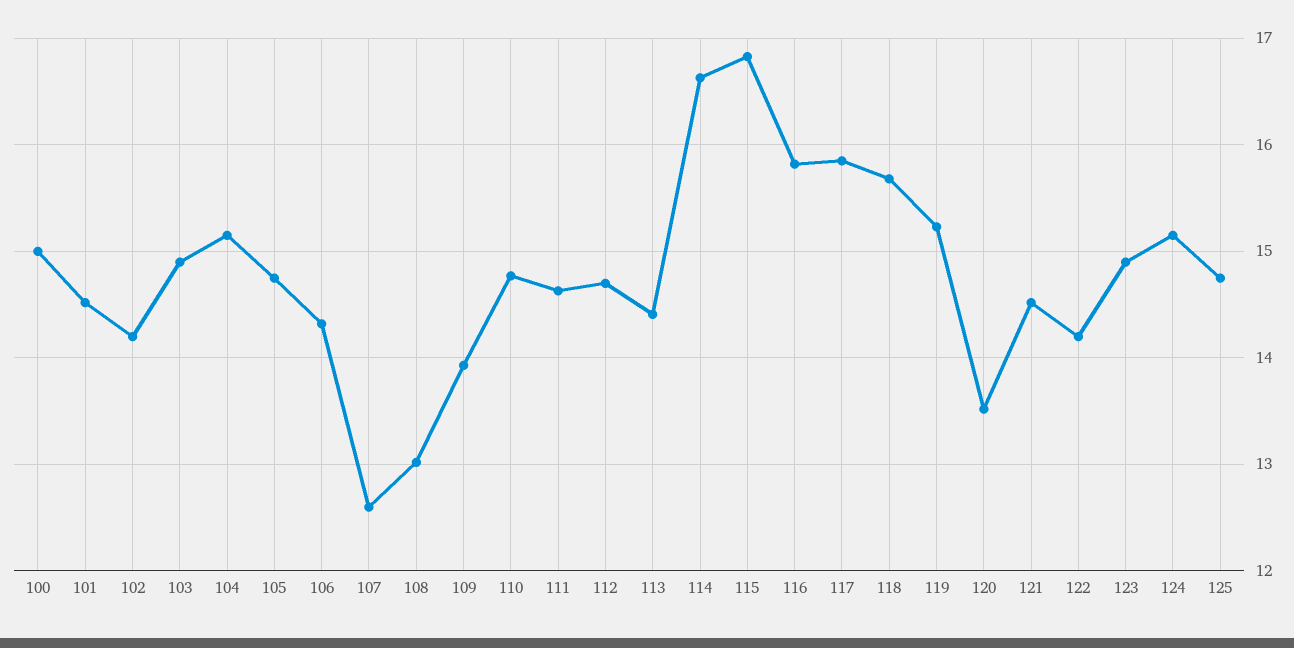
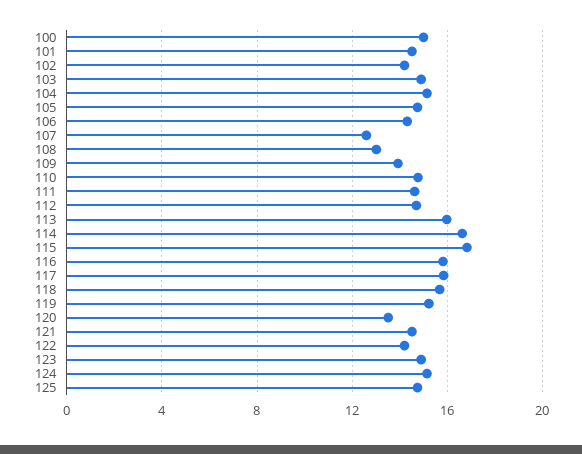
  {
    "100": 15,
    "101": 14.5,
    "102": 14.2,
    "103": 14.9,
    "104": 15.2,
    "105": 14.8,
    "106": 14.3,
    "107": 12.6,
    "108": 13,
    "109": 13.9,
    "110": 14.8,
    "111": 14.6,
    "112": 14.7,
-   "113": 14.4,
+   "113": 16,
    "114": 16.6,
    "115": 16.8,
    "116": 15.8,
    "117": 15.9,
    "118": 15.7,
    "119": 15.2,
    "120": 13.5,
    "121": 14.5,
    "122": 14.2,
    "123": 14.9,
    "124": 15.2,
    "125": 14.8
  }

